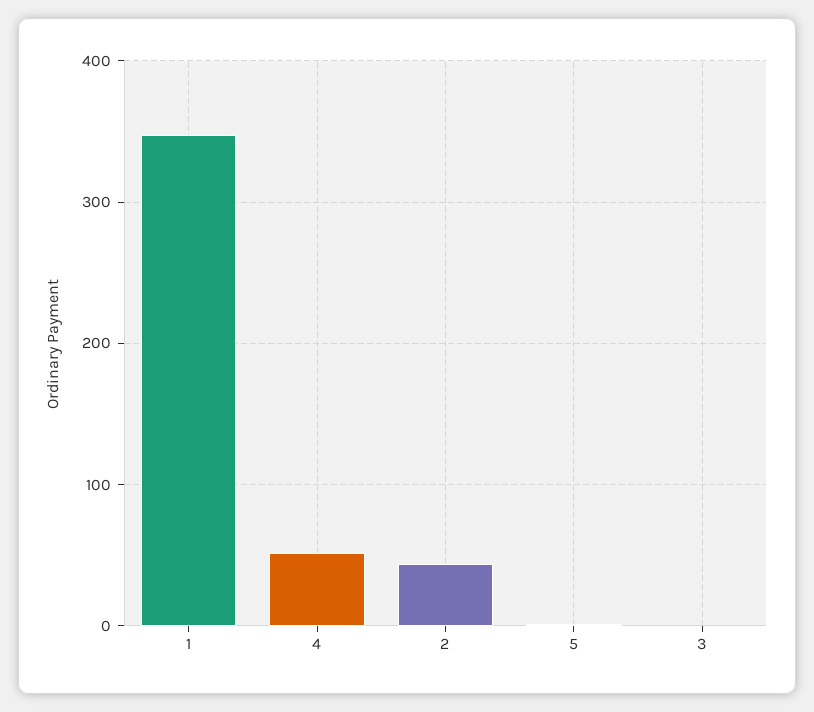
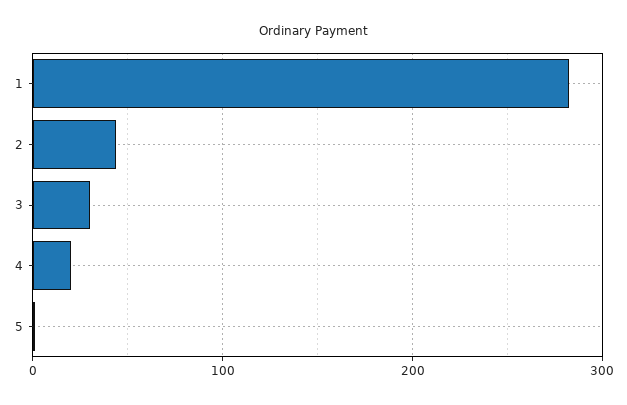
  {
-   "1": 350,
+   "1": 280,
-   "4": 50,
+   "4": 20,
    "2": 40,
    "5": 0,
-   "3": 0
+   "3": 30
  }

